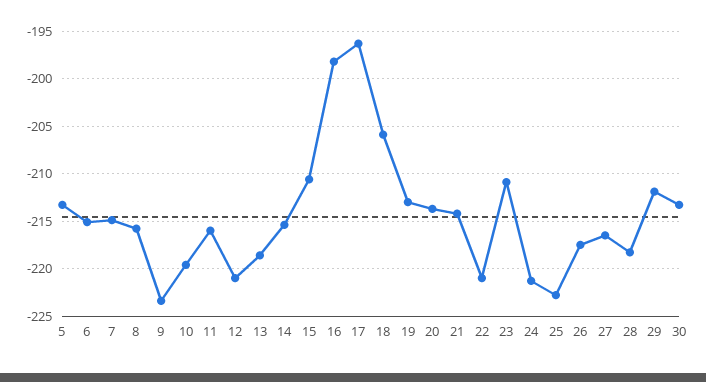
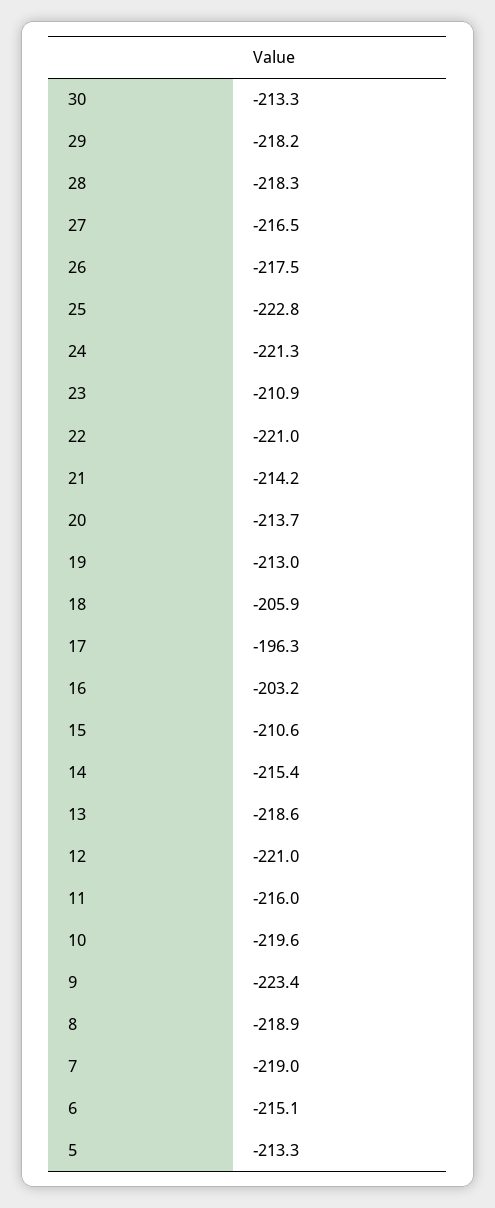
  {
    "5": -213.3,
    "6": -215.1,
-   "7": -215,
+   "7": -219,
-   "8": -216,
+   "8": -218.9,
    "9": -223.4,
    "10": -219.6,
    "11": -216,
    "12": -221,
    "13": -218.6,
    "14": -215.4,
    "15": -210.6,
-   "16": -198,
+   "16": -203.2,
    "17": -196.3,
    "18": -205.9,
    "19": -213,
    "20": -213.7,
    "21": -214.2,
    "22": -221,
    "23": -210.9,
    "24": -221.3,
    "25": -222.8,
    "26": -217.5,
    "27": -216.5,
    "28": -218.3,
-   "29": -212,
+   "29": -218.2,
    "30": -213.3
  }

